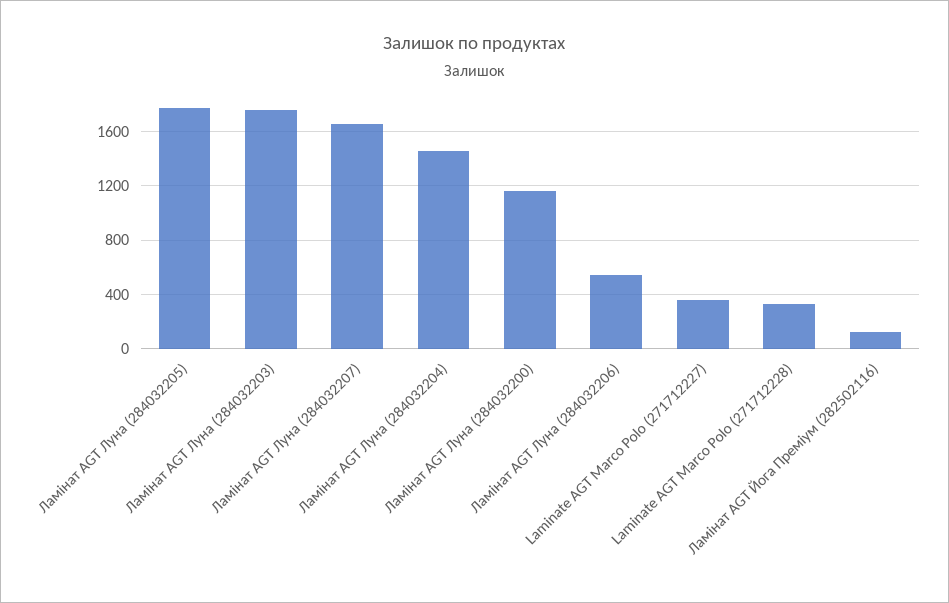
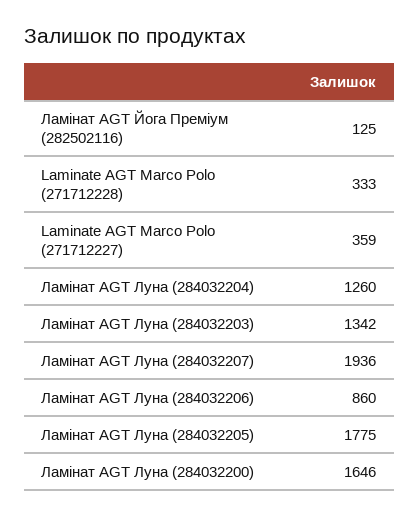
  {
    "Ламінат AGT Луна (284032205)": 1775,
-   "Ламінат AGT Луна (284032203)": 1750,
+   "Ламінат AGT Луна (284032203)": 1342,
-   "Ламінат AGT Луна (284032207)": 1650,
+   "Ламінат AGT Луна (284032207)": 1936,
-   "Ламінат AGT Луна (284032204)": 1450,
+   "Ламінат AGT Луна (284032204)": 1260,
-   "Ламінат AGT Луна (284032200)": 1150,
+   "Ламінат AGT Луна (284032200)": 1646,
-   "Ламінат AGT Луна (284032206)": 550,
+   "Ламінат AGT Луна (284032206)": 860,
    "Laminate AGT Marco Polo (271712227)": 359,
    "Laminate AGT Marco Polo (271712228)": 333,
    "Ламінат AGT Йога Преміум (282502116)": 125
  }

